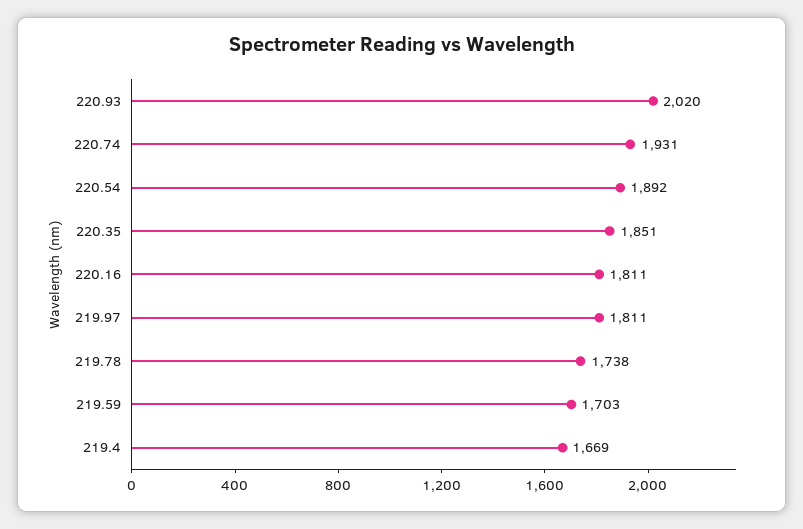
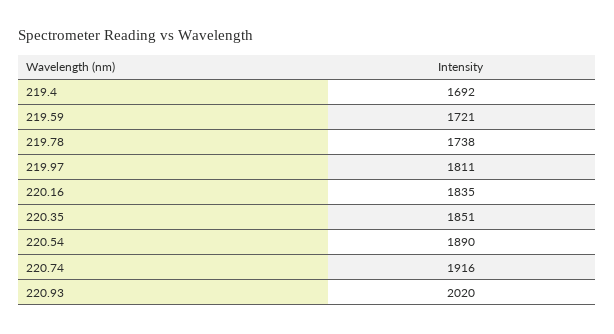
  {
    "220.93": 2020,
-   "220.74": 1931,
+   "220.74": 1916,
-   "220.54": 1892,
+   "220.54": 1890,
    "220.35": 1851,
-   "220.16": 1811,
+   "220.16": 1835,
    "219.97": 1811,
    "219.78": 1738,
-   "219.59": 1703,
+   "219.59": 1721,
-   "219.4": 1669
+   "219.4": 1692
  }

